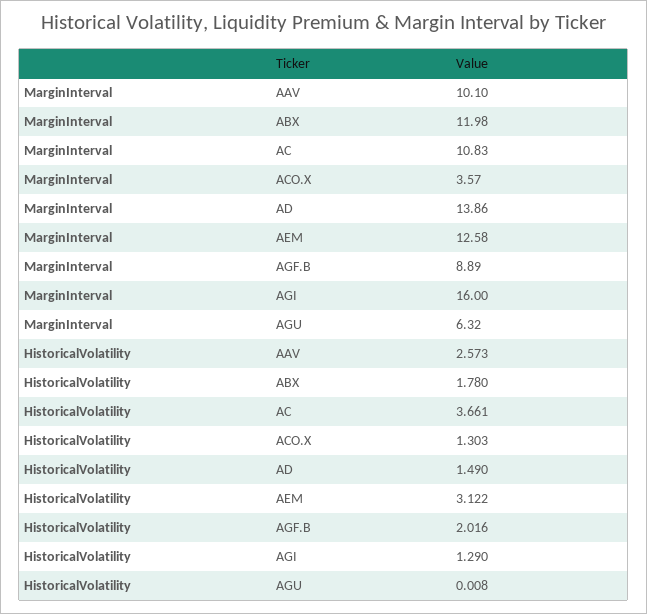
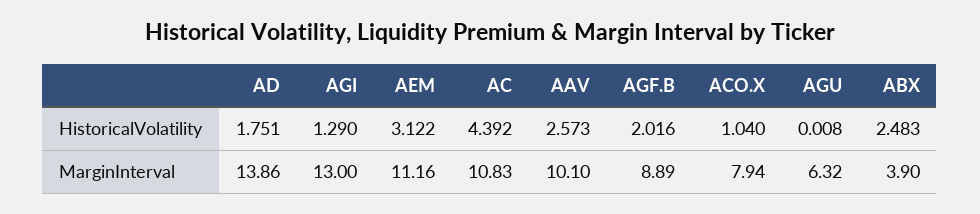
  {
    "MarginInterval": {
      "AAV": 10.1,
-     "ABX": 11.98,
+     "ABX": 3.9,
      "AC": 10.83,
-     "ACO.X": 3.57,
+     "ACO.X": 7.94,
      "AD": 13.86,
-     "AEM": 12.58,
+     "AEM": 11.16,
      "AGF.B": 8.89,
-     "AGI": 16,
+     "AGI": 13,
      "AGU": 6.32
    },
    "HistoricalVolatility": {
      "AAV": 2.573,
-     "ABX": 1.78,
+     "ABX": 2.483,
-     "AC": 3.661,
+     "AC": 4.392,
-     "ACO.X": 1.303,
+     "ACO.X": 1.04,
-     "AD": 1.49,
+     "AD": 1.751,
      "AEM": 3.122,
      "AGF.B": 2.016,
      "AGI": 1.29,
      "AGU": 0.008
    }
  }

